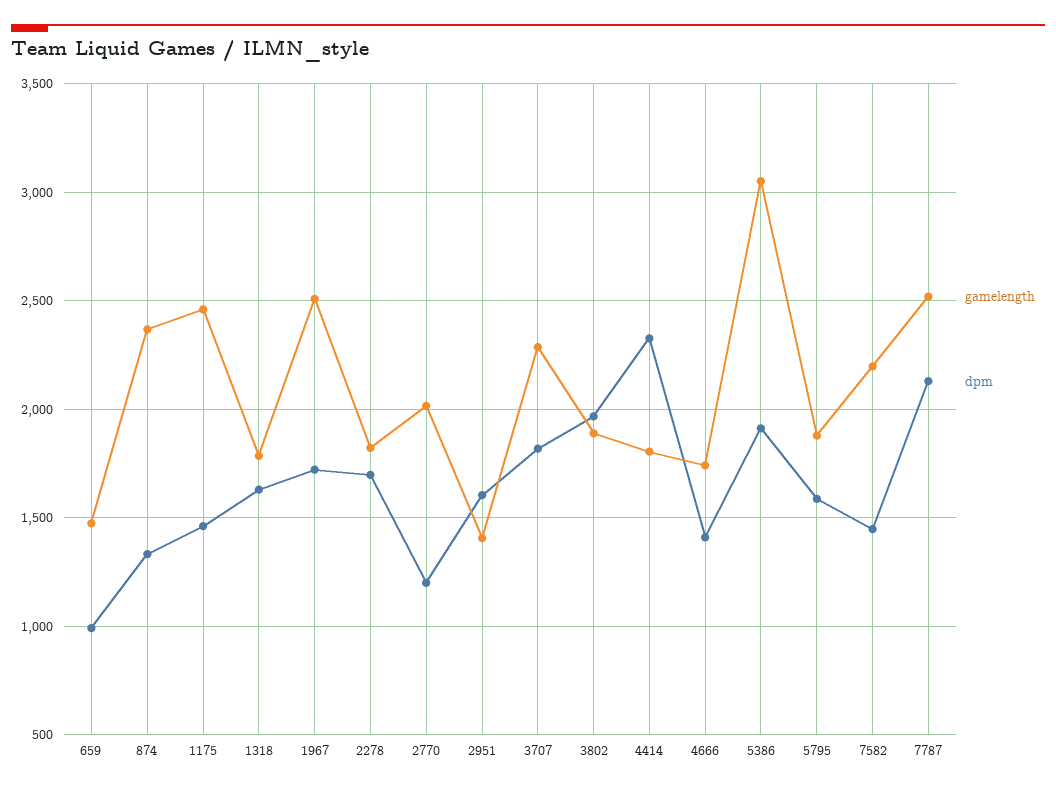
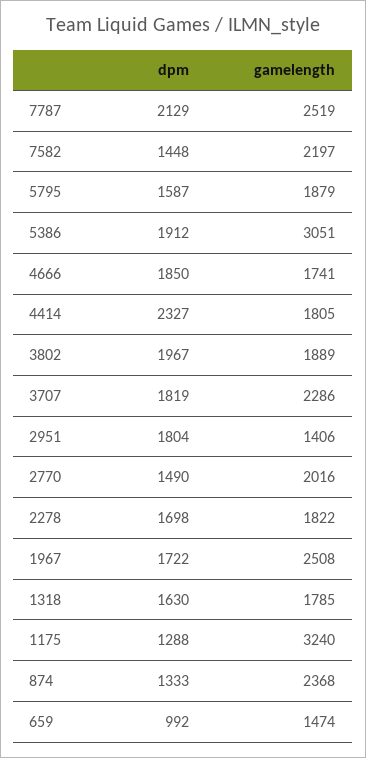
  {
    "gamelength": {
      "659": 1474,
      "874": 2368,
-     "1175": 2450,
+     "1175": 3240,
      "1318": 1785,
      "1967": 2508,
      "2278": 1822,
      "2770": 2016,
      "2951": 1406,
      "3707": 2286,
      "3802": 1889,
      "4414": 1805,
      "4666": 1741,
      "5386": 3051,
      "5795": 1879,
      "7582": 2197,
      "7787": 2519
    },
    "dpm": {
      "659": 992,
      "874": 1333,
-     "1175": 1450,
+     "1175": 1288,
      "1318": 1630,
      "1967": 1722,
      "2278": 1698,
-     "2770": 1200,
+     "2770": 1490,
-     "2951": 1600,
+     "2951": 1804,
      "3707": 1819,
      "3802": 1967,
      "4414": 2327,
-     "4666": 1400,
+     "4666": 1850,
      "5386": 1912,
      "5795": 1587,
      "7582": 1448,
      "7787": 2129
    }
  }

